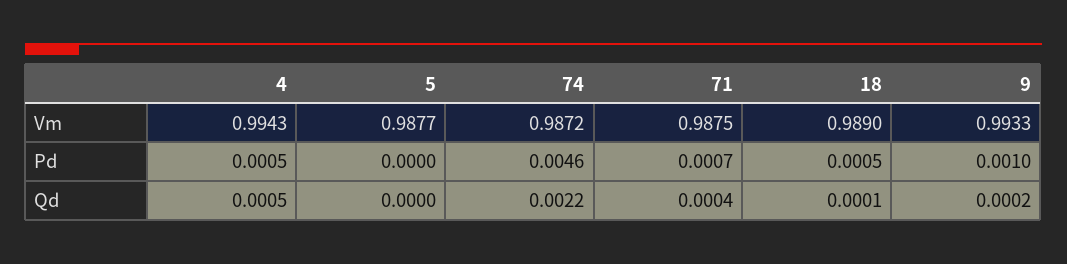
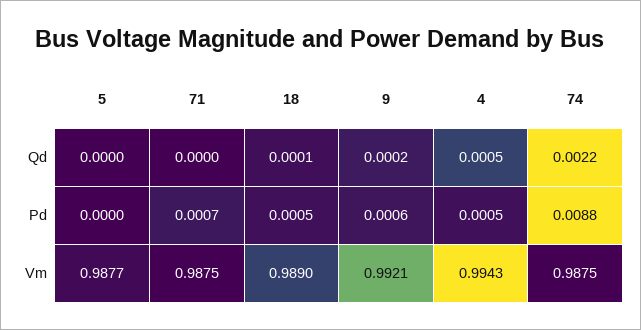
  {
    "4": {
      "Vm": 0.9943,
      "Pd": 0.0005,
      "Qd": 0.0005
    },
    "5": {
      "Vm": 0.9877,
      "Pd": 0,
      "Qd": 0
    },
    "74": {
-     "Vm": 0.9872,
+     "Vm": 0.9875,
-     "Pd": 0.0046,
+     "Pd": 0.0088,
      "Qd": 0.0022
    },
    "71": {
      "Vm": 0.9875,
      "Pd": 0.0007,
-     "Qd": 0.0004
+     "Qd": 0
    },
    "18": {
      "Vm": 0.989,
      "Pd": 0.0005,
      "Qd": 0.0001
    },
    "9": {
-     "Vm": 0.9933,
+     "Vm": 0.9921,
-     "Pd": 0.001,
+     "Pd": 0.0006,
      "Qd": 0.0002
    }
  }

